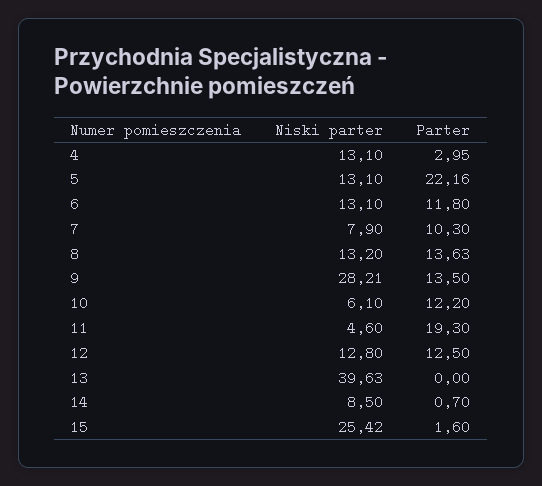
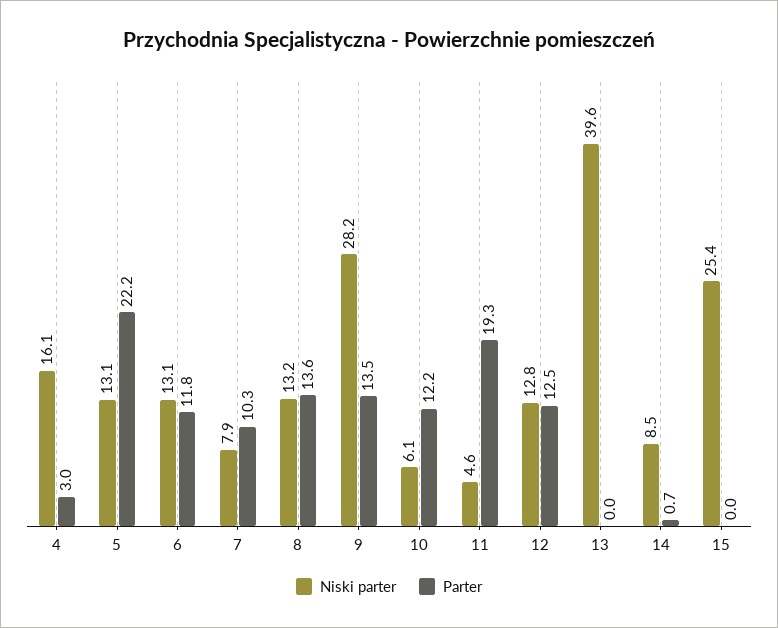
  {
    "Niski parter": {
-     "4": 13.1,
+     "4": 16.1,
      "5": 13.1,
      "6": 13.1,
      "7": 7.9,
      "8": 13.2,
      "9": 28.21,
      "10": 6.1,
      "11": 4.6,
      "12": 12.8,
      "13": 39.63,
      "14": 8.5,
      "15": 25.42
    },
    "Parter": {
      "4": 2.95,
      "5": 22.16,
      "6": 11.8,
      "7": 10.3,
      "8": 13.63,
      "9": 13.5,
      "10": 12.2,
      "11": 19.3,
      "12": 12.5,
      "13": 0,
      "14": 0.7,
-     "15": 1.6
+     "15": 0
    }
  }

